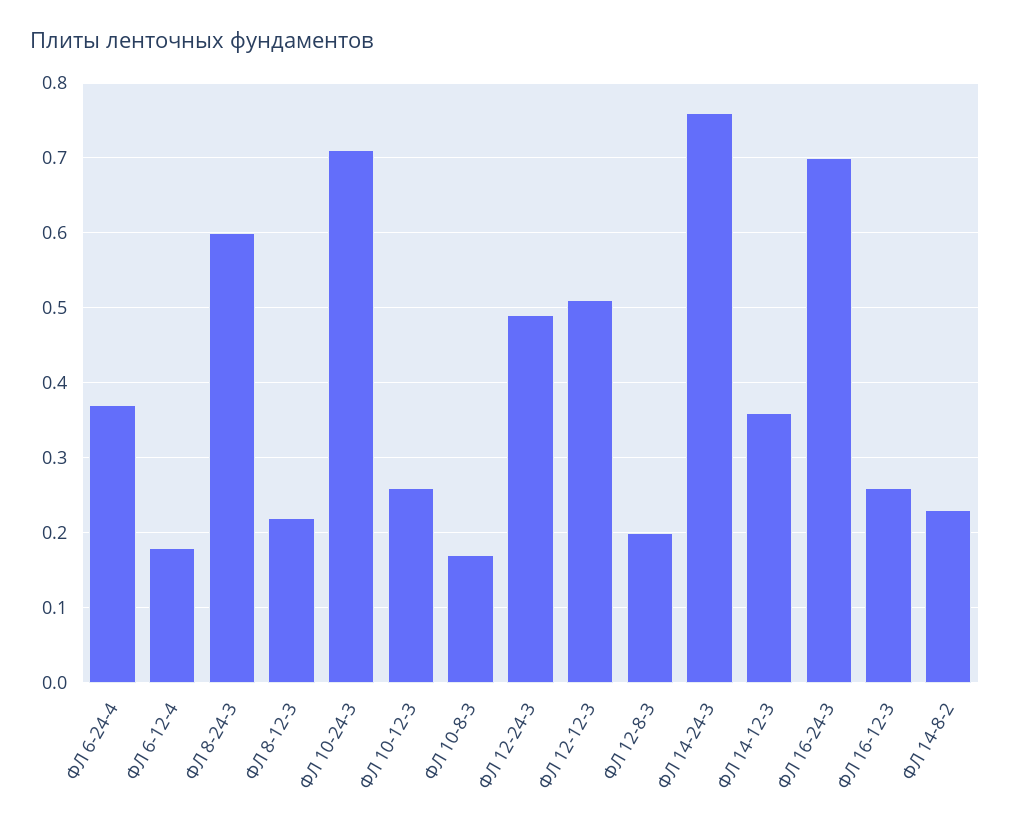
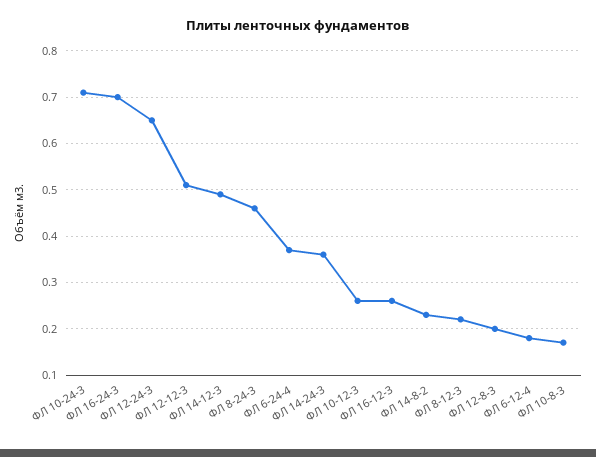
  {
    "ФЛ 6-24-4": 0.37,
    "ФЛ 6-12-4": 0.18,
-   "ФЛ 8-24-3": 0.6,
+   "ФЛ 8-24-3": 0.45,
    "ФЛ 8-12-3": 0.22,
    "ФЛ 10-24-3": 0.71,
    "ФЛ 10-12-3": 0.26,
    "ФЛ 10-8-3": 0.17,
-   "ФЛ 12-24-3": 0.49,
+   "ФЛ 12-24-3": 0.65,
    "ФЛ 12-12-3": 0.51,
    "ФЛ 12-8-3": 0.2,
-   "ФЛ 14-24-3": 0.76,
+   "ФЛ 14-24-3": 0.35,
-   "ФЛ 14-12-3": 0.36,
+   "ФЛ 14-12-3": 0.5,
    "ФЛ 16-24-3": 0.7,
    "ФЛ 16-12-3": 0.26,
    "ФЛ 14-8-2": 0.23
  }

